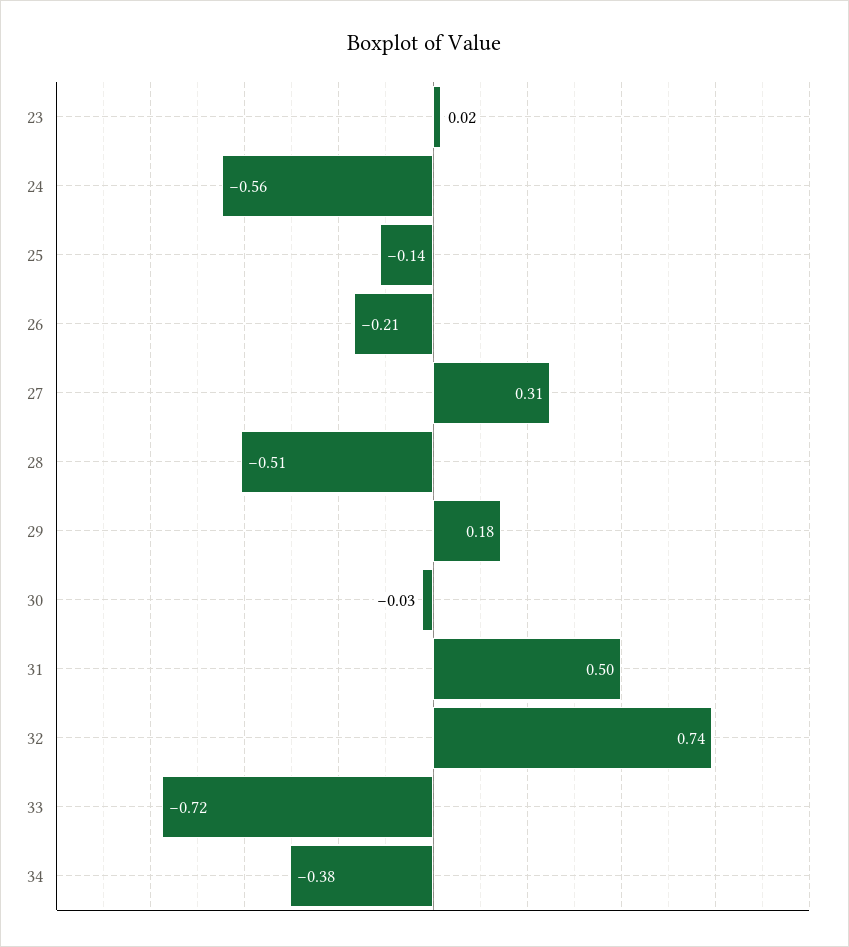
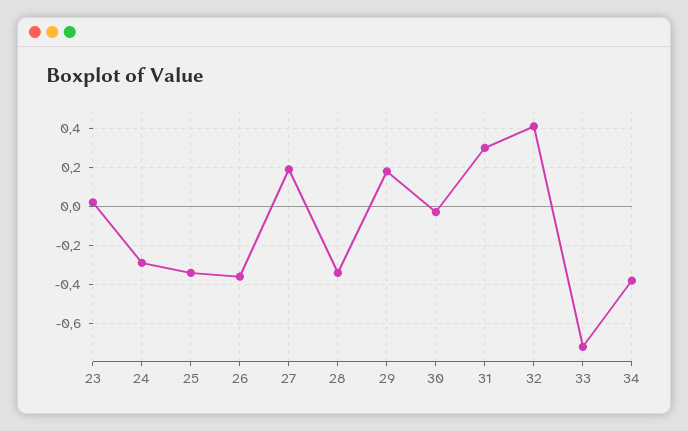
  {
    "23": 0.02,
-   "24": -0.56,
+   "24": -0.3,
-   "25": -0.14,
+   "25": -0.35,
-   "26": -0.21,
+   "26": -0.35,
-   "27": 0.31,
+   "27": 0.2,
-   "28": -0.51,
+   "28": -0.35,
    "29": 0.18,
    "30": -0.03,
-   "31": 0.5,
+   "31": 0.3,
-   "32": 0.74,
+   "32": 0.4,
    "33": -0.72,
    "34": -0.38
  }

